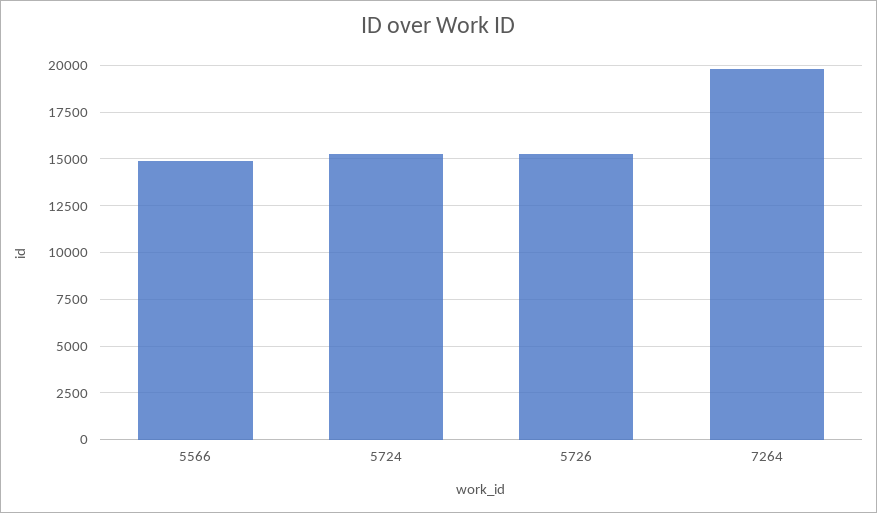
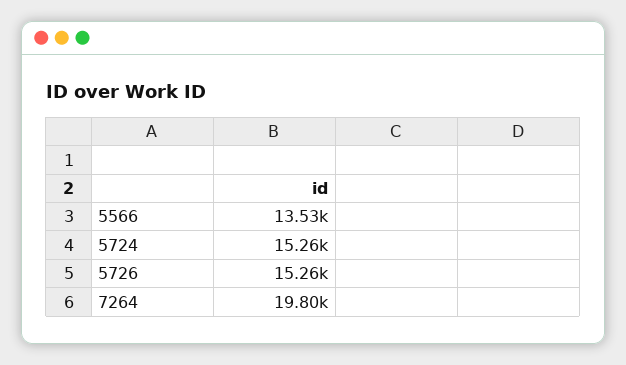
  {
-   "5566": 15000,
+   "5566": 13530,
    "5724": 15260,
    "5726": 15260,
    "7264": 19800
  }

